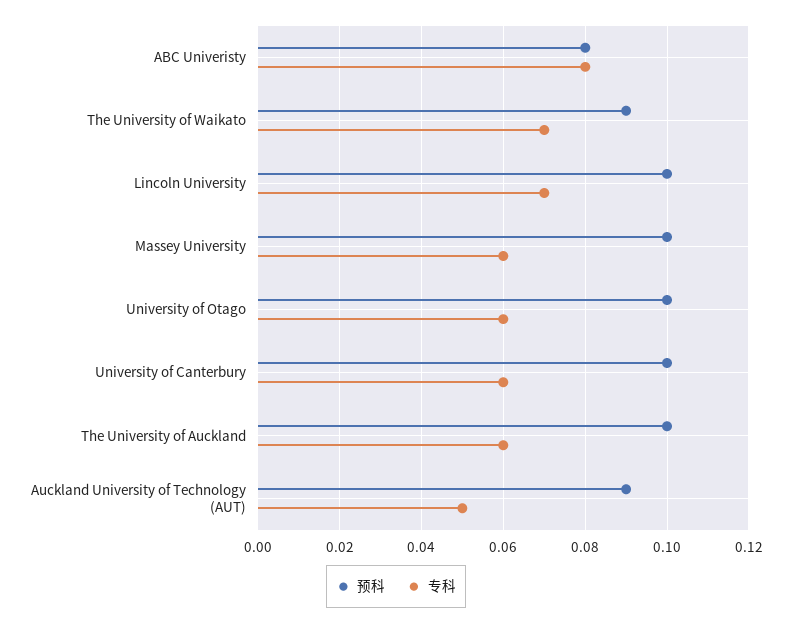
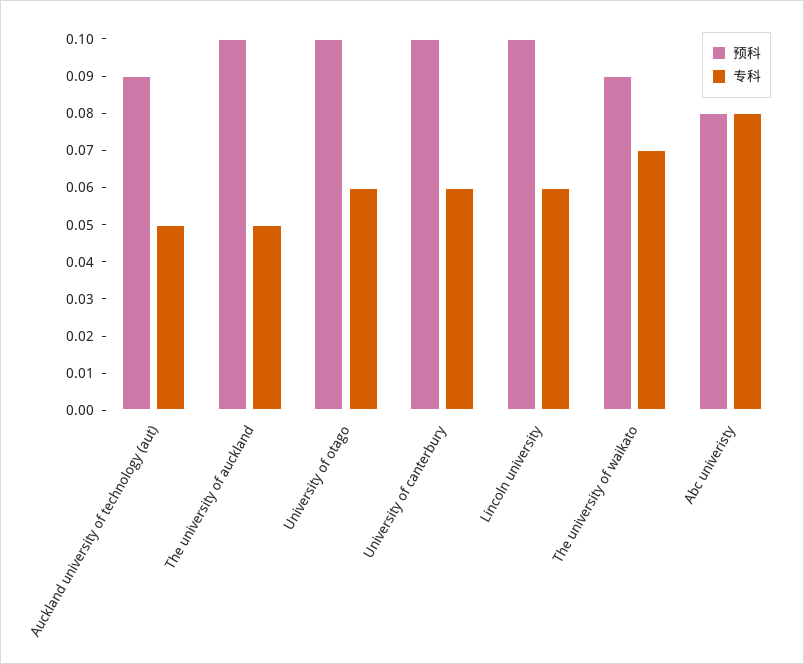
  {
    "预科": {
      "ABC Univeristy": 0.08,
      "The University of Waikato": 0.09,
      "Lincoln University": 0.1,
-     "Massey University": 0.1,
      "University of Otago": 0.1,
      "University of Canterbury": 0.1,
      "The University of Auckland": 0.1,
      "Auckland University of Technology (AUT)": 0.09
    },
    "专科": {
      "ABC Univeristy": 0.08,
      "The University of Waikato": 0.07,
-     "Lincoln University": 0.07,
+     "Lincoln University": 0.06,
-     "Massey University": 0.06,
      "University of Otago": 0.06,
      "University of Canterbury": 0.06,
-     "The University of Auckland": 0.06,
+     "The University of Auckland": 0.05,
      "Auckland University of Technology (AUT)": 0.05
    }
  }

